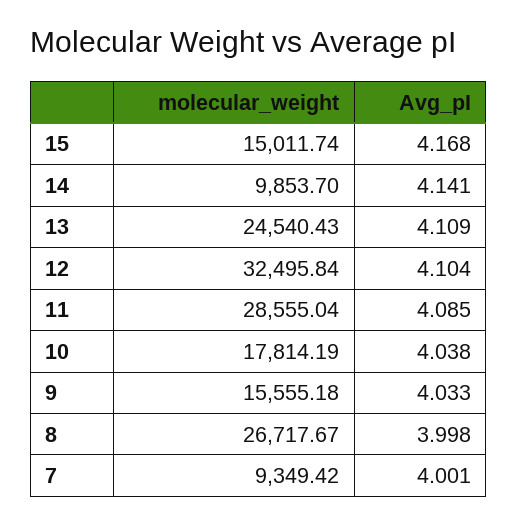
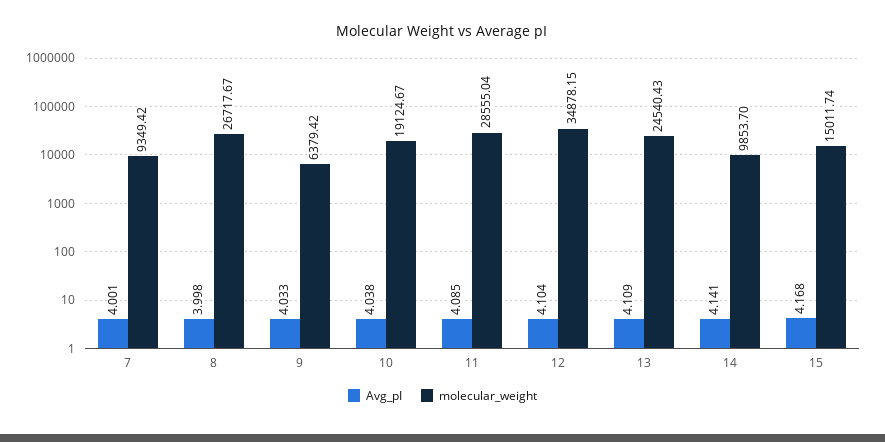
  {
    "molecular_weight": {
      "15": 15011.74,
      "14": 9853.7,
      "13": 24540.43,
-     "12": 32495.84,
+     "12": 34878.15,
      "11": 28555.04,
-     "10": 17814.19,
+     "10": 19124.67,
-     "9": 15555.18,
+     "9": 6379.42,
      "8": 26717.67,
      "7": 9349.42
    },
    "Avg_pI": {
      "15": 4.168,
      "14": 4.141,
      "13": 4.109,
      "12": 4.104,
      "11": 4.085,
      "10": 4.038,
      "9": 4.033,
      "8": 3.998,
      "7": 4.001
    }
  }

